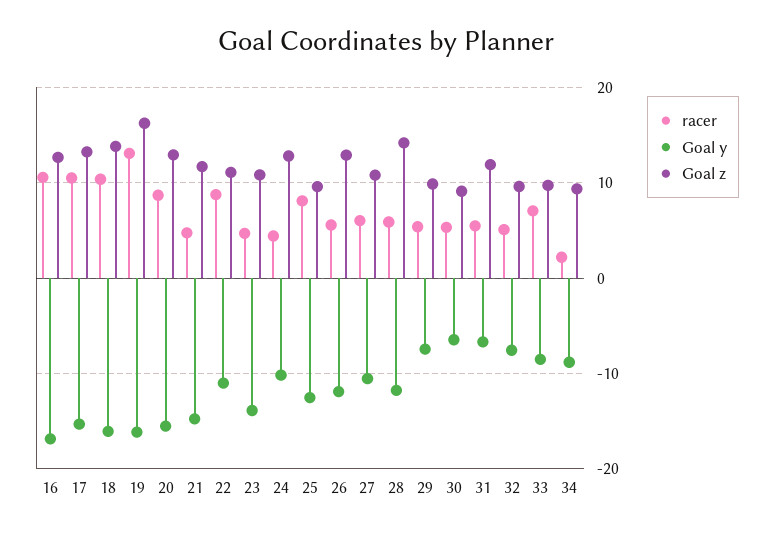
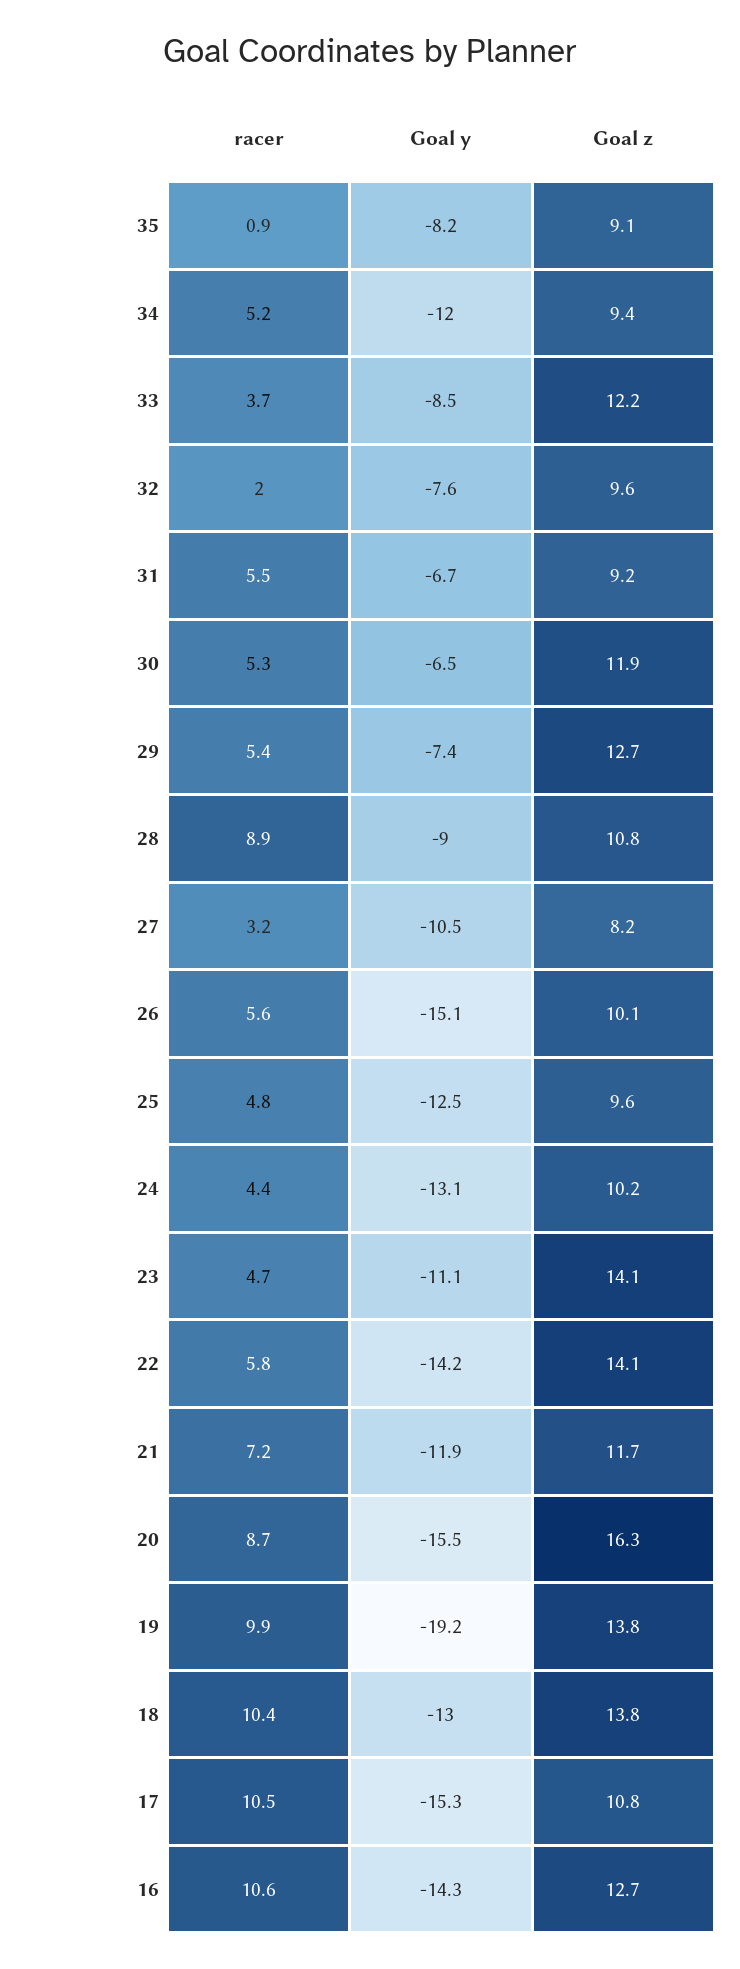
  {
    "racer": {
      "16": 10.6,
      "17": 10.5,
      "18": 10.4,
-     "19": 13,
+     "19": 9.9,
      "20": 8.7,
-     "21": 5,
+     "21": 7.2,
-     "22": 9,
+     "22": 5.8,
      "23": 4.7,
      "24": 4.4,
-     "25": 8,
+     "25": 4.8,
      "26": 5.6,
-     "27": 6,
+     "27": 3.2,
-     "28": 6,
+     "28": 8.9,
      "29": 5.4,
      "30": 5.3,
      "31": 5.5,
-     "32": 5,
+     "32": 2,
-     "33": 7,
+     "33": 3.7,
-     "34": 2
+     "34": 5.2,
+     "35": 0.9
    },
    "Goal y": {
-     "16": -17,
+     "16": -14.3,
      "17": -15.3,
-     "18": -16,
+     "18": -13,
-     "19": -16,
+     "19": -19.2,
      "20": -15.5,
-     "21": -15,
+     "21": -11.9,
-     "22": -11,
+     "22": -14.2,
-     "23": -14,
+     "23": -11.1,
-     "24": -10,
+     "24": -13.1,
      "25": -12.5,
-     "26": -12,
+     "26": -15.1,
      "27": -10.5,
-     "28": -12,
+     "28": -9,
      "29": -7.4,
      "30": -6.5,
      "31": -6.7,
      "32": -7.6,
      "33": -8.5,
-     "34": -9
+     "34": -12,
+     "35": -8.2
    },
    "Goal z": {
      "16": 12.7,
-     "17": 13,
+     "17": 10.8,
      "18": 13.8,
-     "19": 16,
+     "19": 13.8,
-     "20": 13,
+     "20": 16.3,
      "21": 11.7,
-     "22": 11,
+     "22": 14.1,
-     "23": 11,
+     "23": 14.1,
-     "24": 13,
+     "24": 10.2,
      "25": 9.6,
-     "26": 13,
+     "26": 10.1,
-     "27": 11,
+     "27": 8.2,
-     "28": 14,
+     "28": 10.8,
-     "29": 10,
+     "29": 12.7,
-     "30": 9,
+     "30": 11.9,
-     "31": 12,
+     "31": 9.2,
      "32": 9.6,
-     "33": 10,
+     "33": 12.2,
-     "34": 9.4
+     "34": 9.4,
+     "35": 9.1
    }
  }

